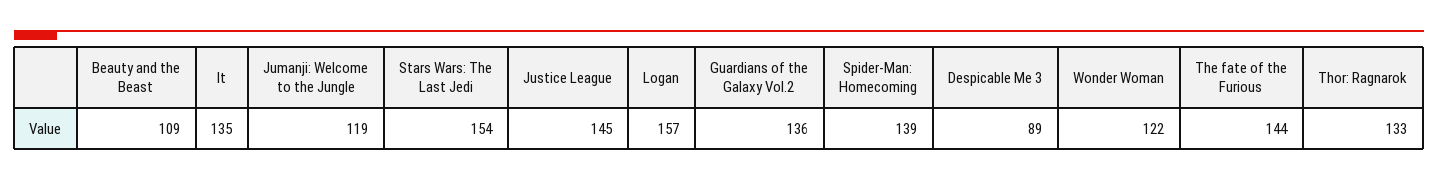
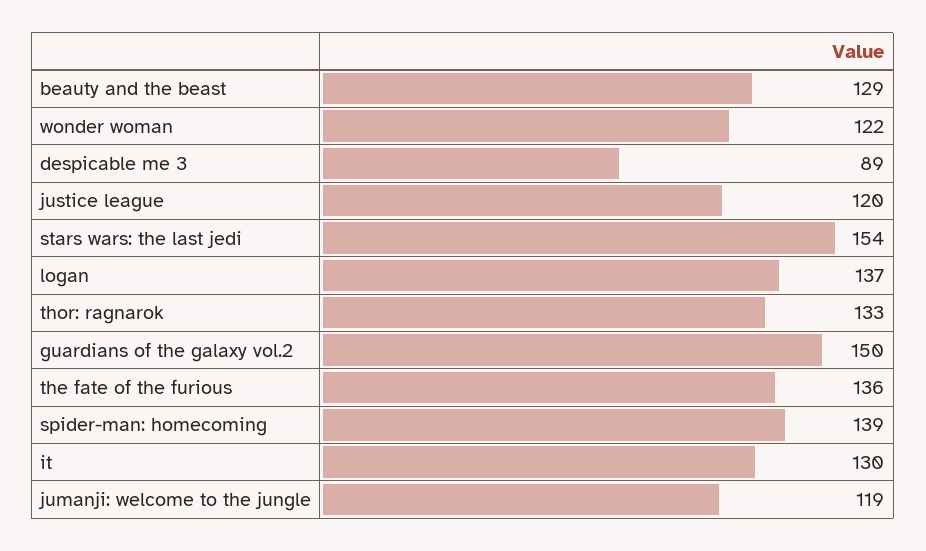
  {
-   "Beauty and the Beast": 109,
+   "Beauty and the Beast": 129,
-   "It": 135,
+   "It": 130,
    "Jumanji: Welcome to the Jungle": 119,
    "Stars Wars: The Last Jedi": 154,
-   "Justice League": 145,
+   "Justice League": 120,
-   "Logan": 157,
+   "Logan": 137,
-   "Guardians of the Galaxy Vol.2": 136,
+   "Guardians of the Galaxy Vol.2": 150,
    "Spider-Man: Homecoming": 139,
    "Despicable Me 3": 89,
    "Wonder Woman": 122,
-   "The fate of the Furious": 144,
+   "The fate of the Furious": 136,
    "Thor: Ragnarok": 133
  }

